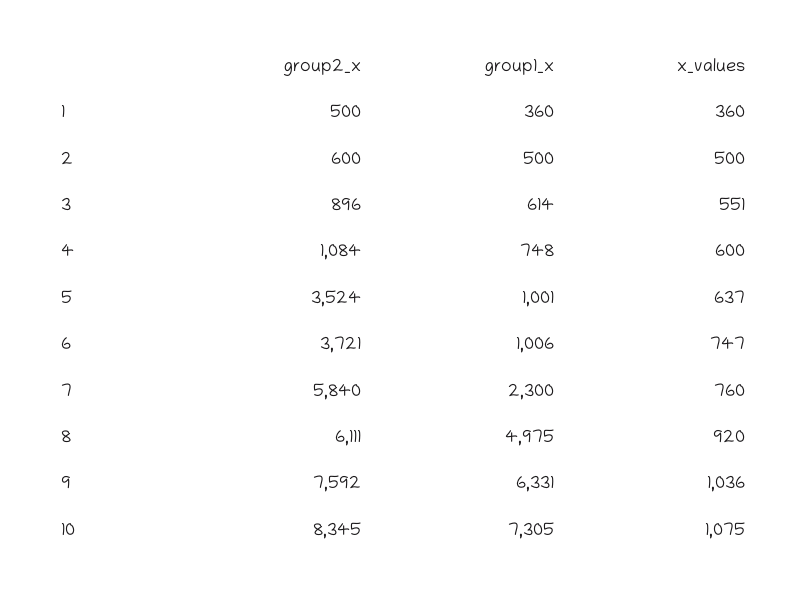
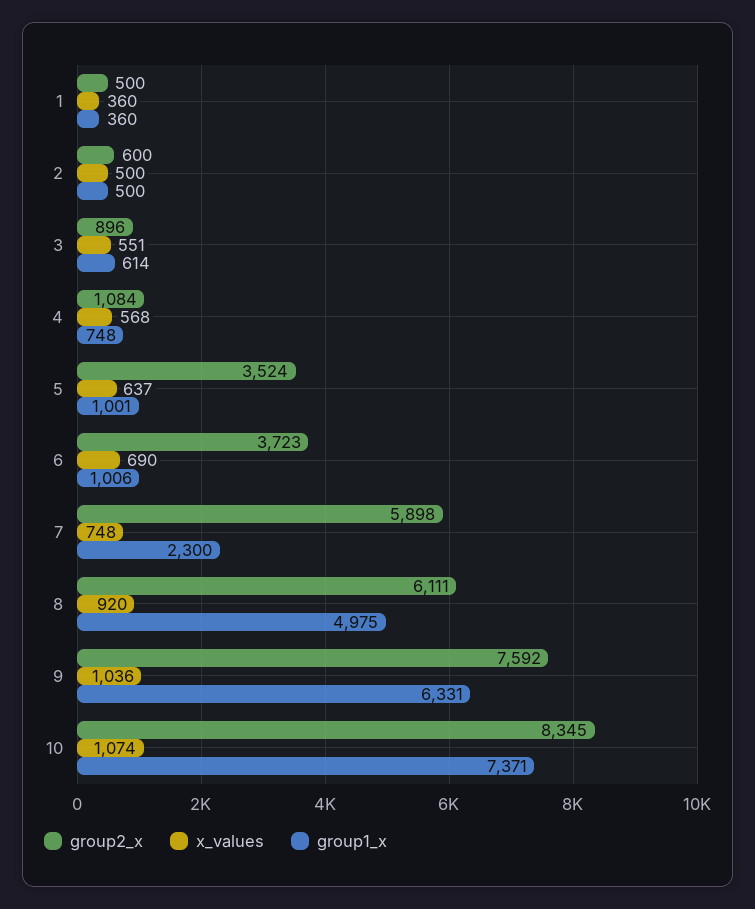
  {
    "group2_x": {
      "1": 500,
      "2": 600,
      "3": 896,
      "4": 1084,
      "5": 3524,
-     "6": 3721,
+     "6": 3723,
-     "7": 5840,
+     "7": 5898,
      "8": 6111,
      "9": 7592,
      "10": 8345
    },
    "group1_x": {
      "1": 360,
      "2": 500,
      "3": 614,
      "4": 748,
      "5": 1001,
      "6": 1006,
      "7": 2300,
      "8": 4975,
      "9": 6331,
-     "10": 7305
+     "10": 7371
    },
    "x_values": {
      "1": 360,
      "2": 500,
      "3": 551,
-     "4": 600,
+     "4": 568,
      "5": 637,
-     "6": 747,
+     "6": 690,
-     "7": 760,
+     "7": 748,
      "8": 920,
      "9": 1036,
-     "10": 1075
+     "10": 1074
    }
  }

